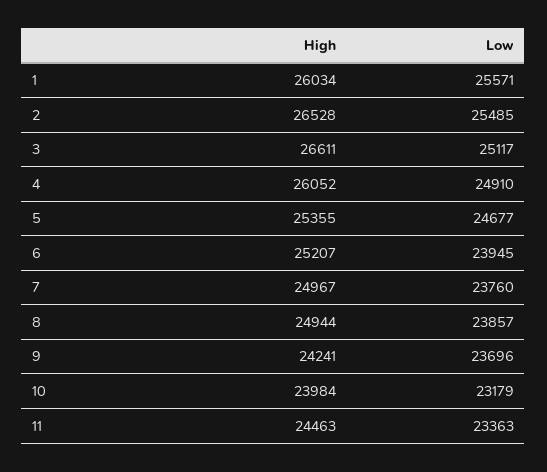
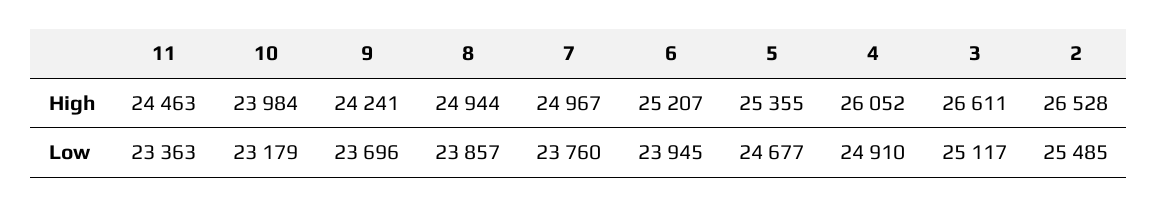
  {
    "High": {
-     "1": 26034,
      "2": 26528,
      "3": 26611,
      "4": 26052,
      "5": 25355,
      "6": 25207,
      "7": 24967,
      "8": 24944,
      "9": 24241,
      "10": 23984,
      "11": 24463
    },
    "Low": {
-     "1": 25571,
      "2": 25485,
      "3": 25117,
      "4": 24910,
      "5": 24677,
      "6": 23945,
      "7": 23760,
      "8": 23857,
      "9": 23696,
      "10": 23179,
      "11": 23363
    }
  }

